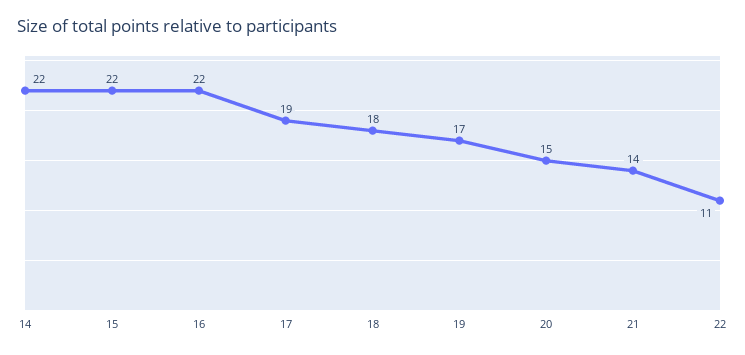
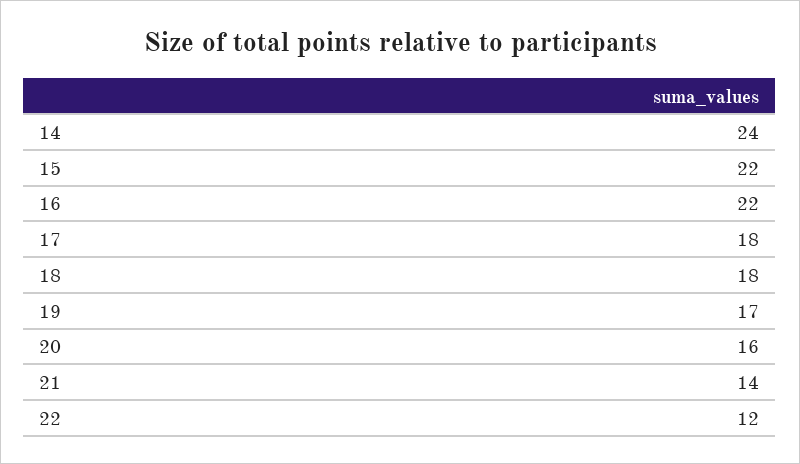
  {
-   "14": 22,
+   "14": 24,
    "15": 22,
    "16": 22,
-   "17": 19,
+   "17": 18,
    "18": 18,
    "19": 17,
-   "20": 15,
+   "20": 16,
    "21": 14,
-   "22": 11
+   "22": 12
  }

